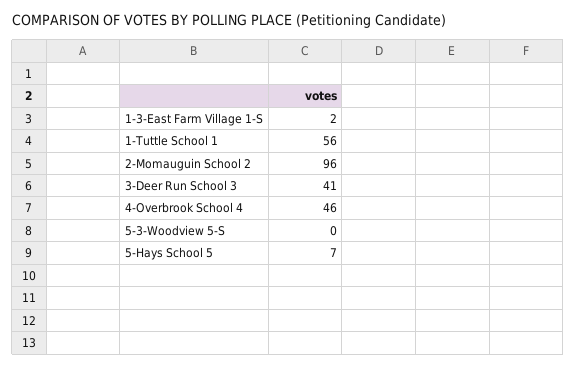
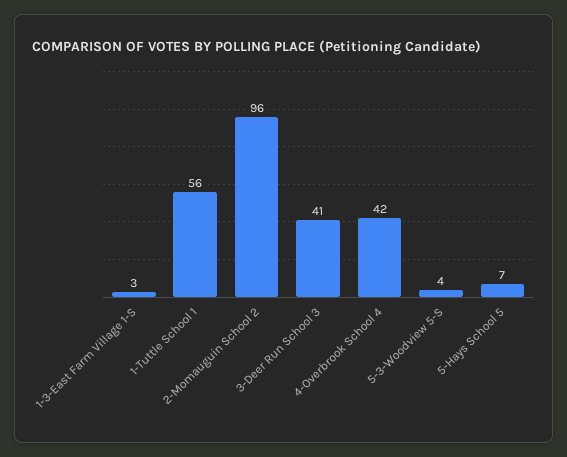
  {
-   "1-3-East Farm Village 1-S": 2,
+   "1-3-East Farm Village 1-S": 3,
    "1-Tuttle School 1": 56,
    "2-Momauguin School 2": 96,
    "3-Deer Run School 3": 41,
-   "4-Overbrook School 4": 46,
+   "4-Overbrook School 4": 42,
-   "5-3-Woodview 5-S": 0,
+   "5-3-Woodview 5-S": 4,
    "5-Hays School 5": 7
  }

